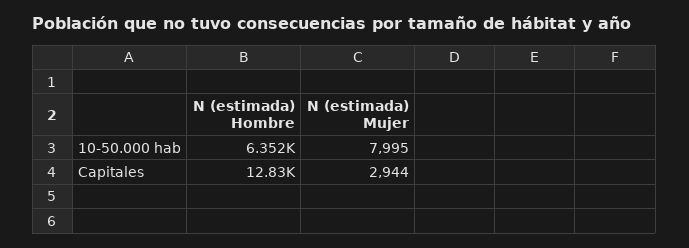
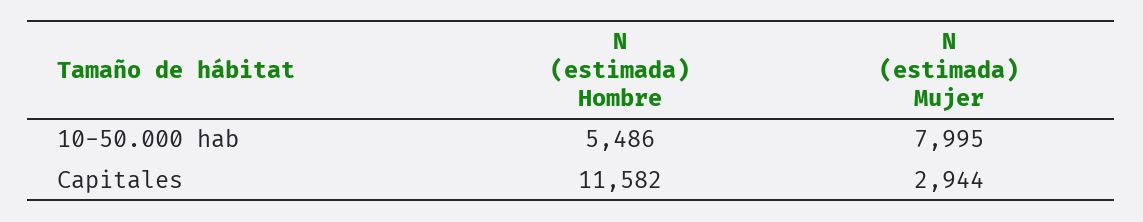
  {
    "N (estimada) Hombre": {
-     "10-50.000 hab": 6352,
+     "10-50.000 hab": 5486,
-     "Capitales": 12830
+     "Capitales": 11582
    },
    "N (estimada) Mujer": {
      "10-50.000 hab": 7995,
      "Capitales": 2944
    }
  }

